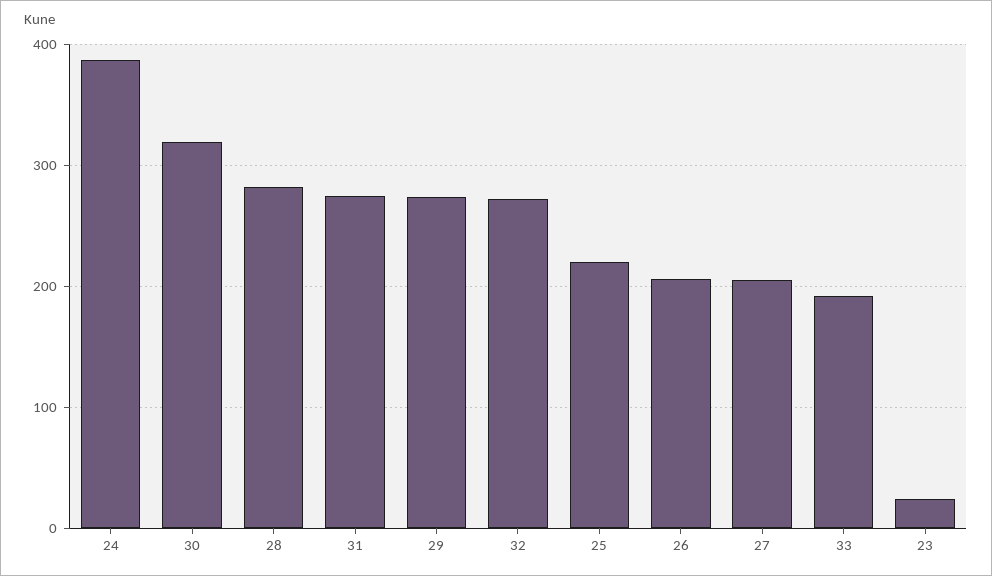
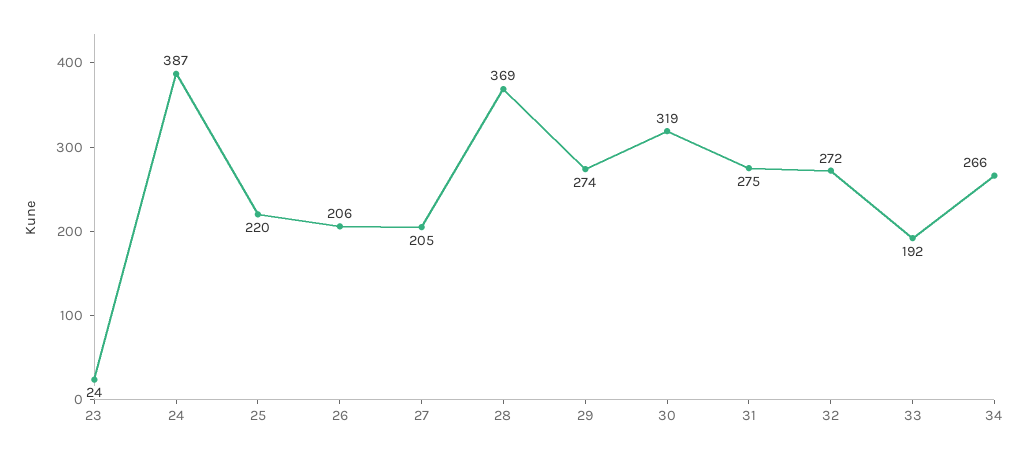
  {
    "24": 387,
    "30": 319,
-   "28": 280,
+   "28": 369,
    "31": 275,
    "29": 274,
    "32": 272,
    "25": 220,
    "26": 206,
    "27": 205,
    "33": 192,
-   "23": 24
+   "23": 24,
+   "34": 266
  }

